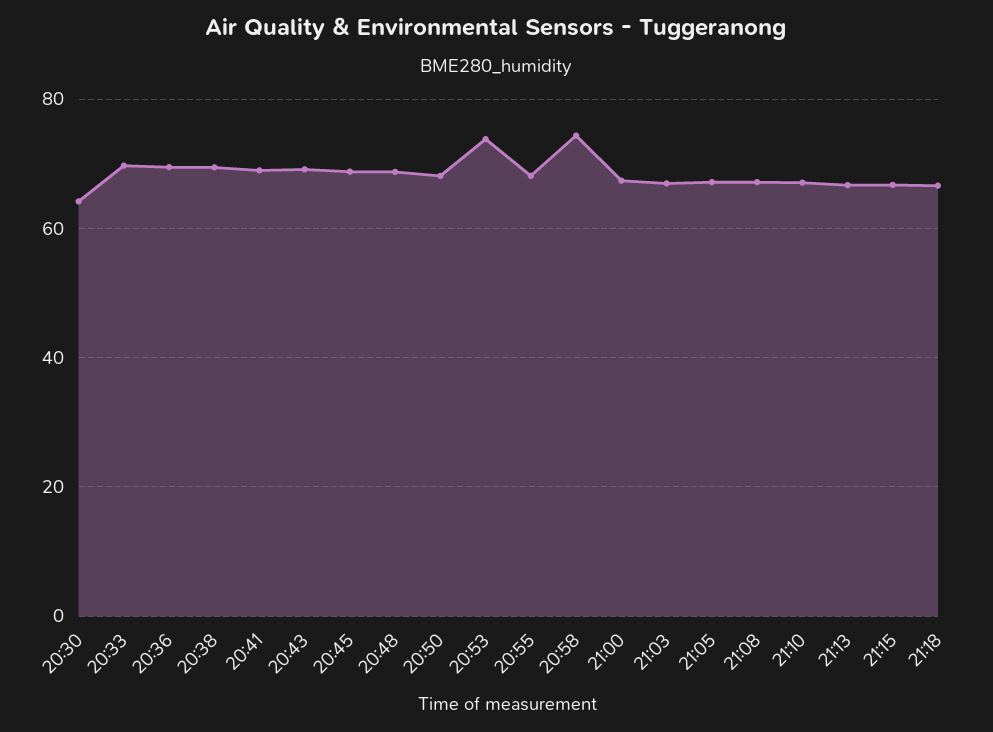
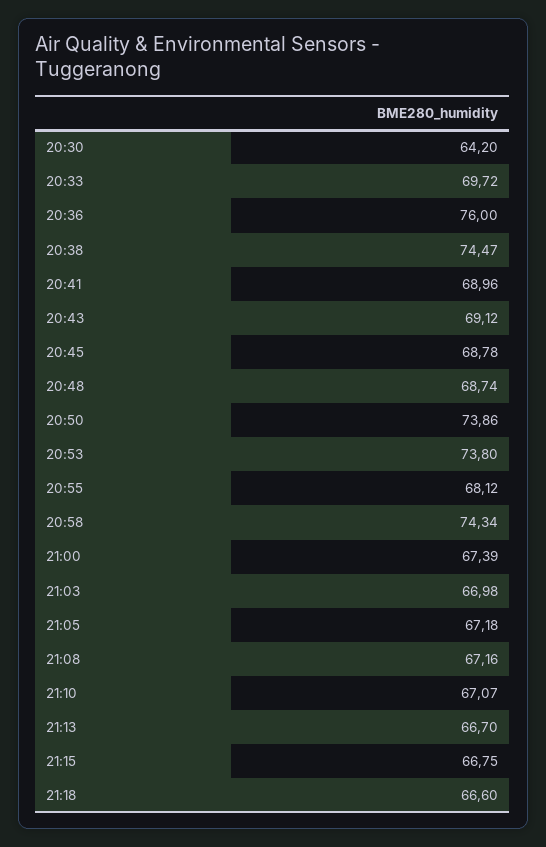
  {
    "20:30": 64.2,
    "20:33": 69.72,
-   "20:36": 70,
+   "20:36": 76,
-   "20:38": 70,
+   "20:38": 74.47,
    "20:41": 68.96,
    "20:43": 69.12,
    "20:45": 68.78,
    "20:48": 68.74,
-   "20:50": 68,
+   "20:50": 73.86,
    "20:53": 73.8,
    "20:55": 68.12,
    "20:58": 74.34,
    "21:00": 67.39,
    "21:03": 66.98,
    "21:05": 67.18,
    "21:08": 67.16,
    "21:10": 67.07,
    "21:13": 66.7,
    "21:15": 66.75,
    "21:18": 66.6
  }

